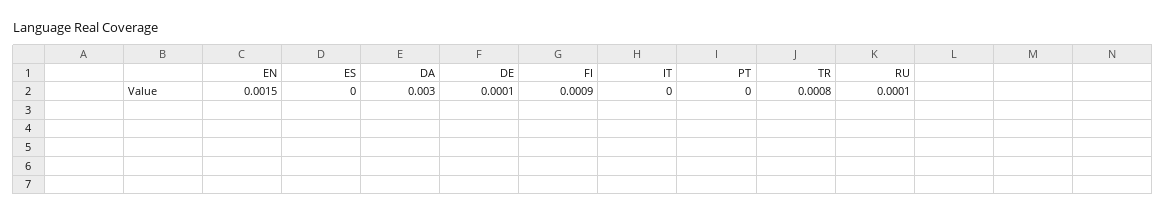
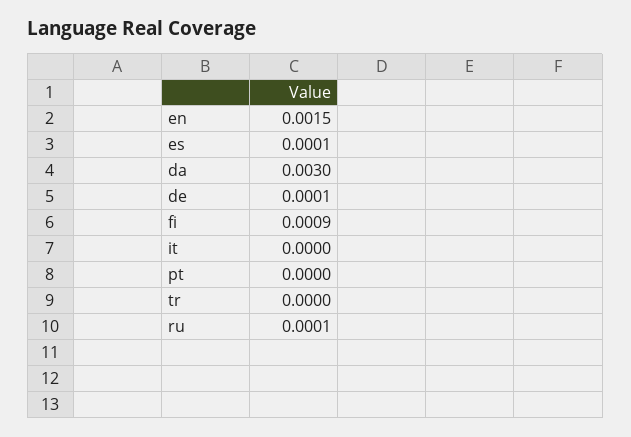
  {
    "EN": 0.0015,
-   "ES": 0,
+   "ES": 0.0001,
    "DA": 0.003,
    "DE": 0.0001,
    "FI": 0.0009,
    "IT": 0,
    "PT": 0,
-   "TR": 0.0008,
+   "TR": 0,
    "RU": 0.0001
  }

